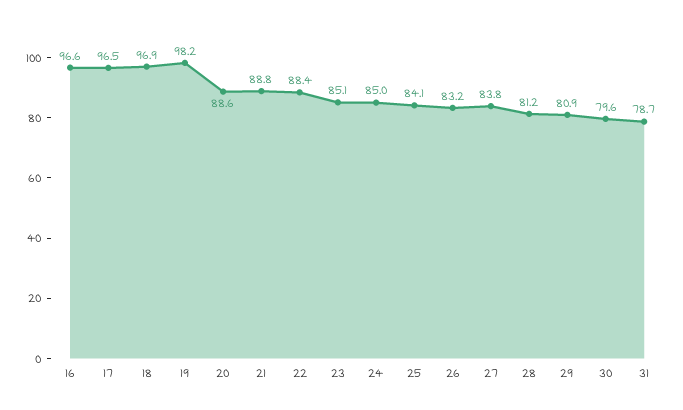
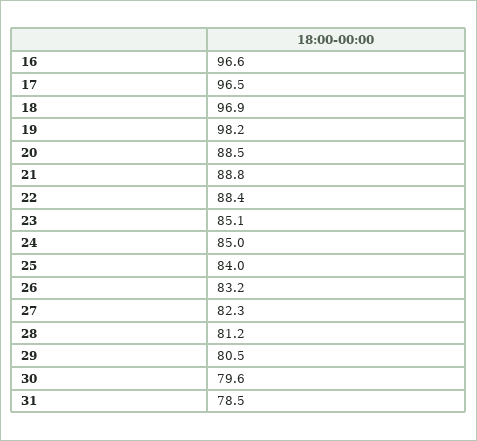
  {
    "16": 96.6,
    "17": 96.5,
    "18": 96.9,
    "19": 98.2,
-   "20": 88.6,
+   "20": 88.5,
    "21": 88.8,
    "22": 88.4,
    "23": 85.1,
    "24": 85,
-   "25": 84.1,
+   "25": 84,
    "26": 83.2,
-   "27": 83.8,
+   "27": 82.3,
    "28": 81.2,
-   "29": 80.9,
+   "29": 80.5,
    "30": 79.6,
-   "31": 78.7
+   "31": 78.5
  }

